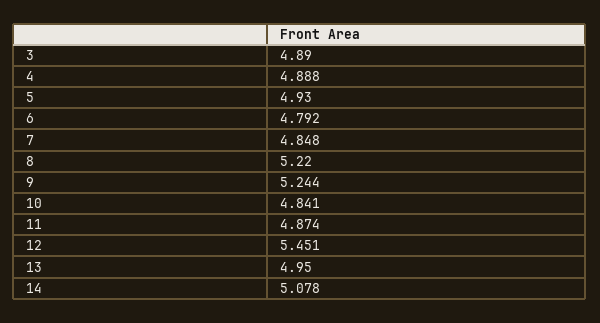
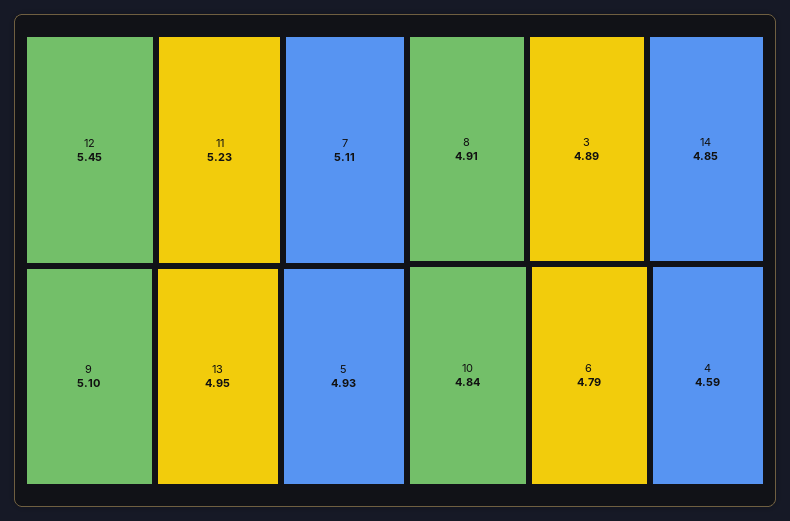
  {
    "3": 4.89,
-   "4": 4.888,
+   "4": 4.59,
    "5": 4.93,
    "6": 4.792,
-   "7": 4.848,
+   "7": 5.11,
-   "8": 5.22,
+   "8": 4.91,
-   "9": 5.244,
+   "9": 5.1,
    "10": 4.841,
-   "11": 4.874,
+   "11": 5.23,
    "12": 5.451,
    "13": 4.95,
-   "14": 5.078
+   "14": 4.85
  }

